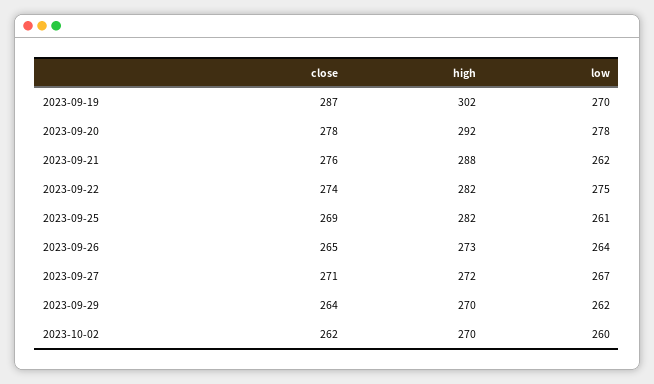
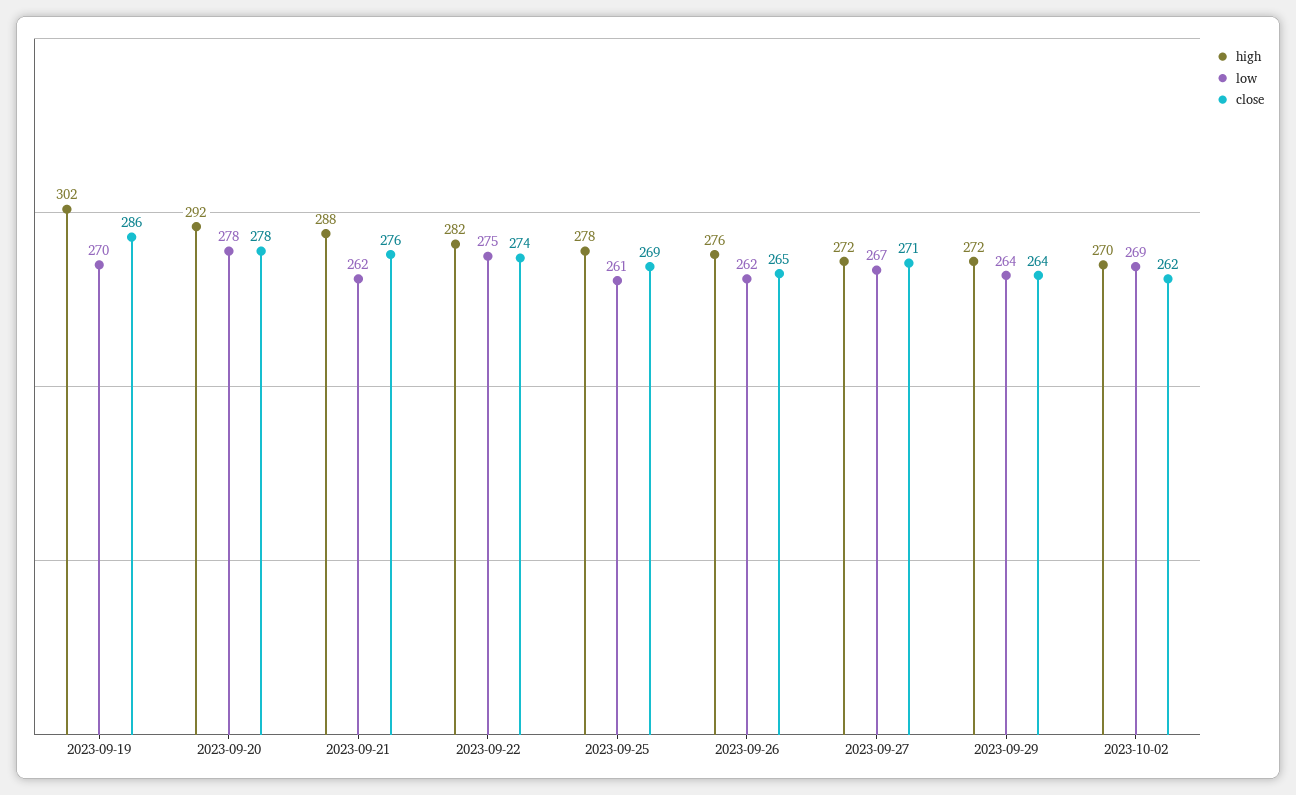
  {
    "close": {
-     "2023-09-19": 287,
+     "2023-09-19": 286,
      "2023-09-20": 278,
      "2023-09-21": 276,
      "2023-09-22": 274,
      "2023-09-25": 269,
      "2023-09-26": 265,
      "2023-09-27": 271,
      "2023-09-29": 264,
      "2023-10-02": 262
    },
    "high": {
      "2023-09-19": 302,
      "2023-09-20": 292,
      "2023-09-21": 288,
      "2023-09-22": 282,
-     "2023-09-25": 282,
+     "2023-09-25": 278,
-     "2023-09-26": 273,
+     "2023-09-26": 276,
      "2023-09-27": 272,
-     "2023-09-29": 270,
+     "2023-09-29": 272,
      "2023-10-02": 270
    },
    "low": {
      "2023-09-19": 270,
      "2023-09-20": 278,
      "2023-09-21": 262,
      "2023-09-22": 275,
      "2023-09-25": 261,
-     "2023-09-26": 264,
+     "2023-09-26": 262,
      "2023-09-27": 267,
-     "2023-09-29": 262,
+     "2023-09-29": 264,
-     "2023-10-02": 260
+     "2023-10-02": 269
    }
  }

